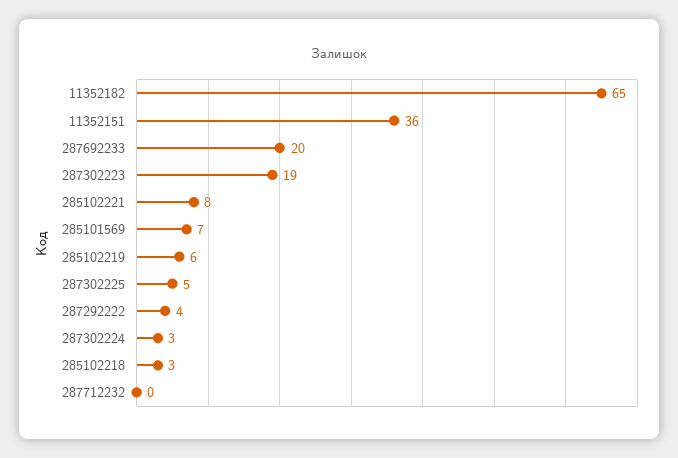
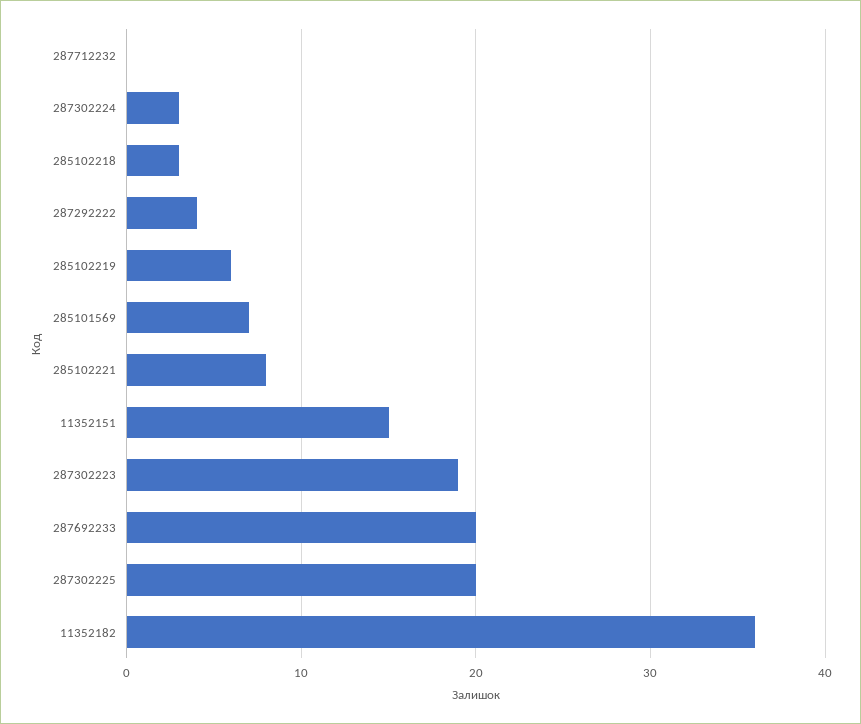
  {
-   "11352182": 65,
+   "11352182": 36,
-   "11352151": 36,
+   "11352151": 15,
    "287692233": 20,
    "287302223": 19,
    "285102221": 8,
    "285101569": 7,
    "285102219": 6,
-   "287302225": 5,
+   "287302225": 20,
    "287292222": 4,
    "287302224": 3,
    "285102218": 3,
    "287712232": 0
  }

